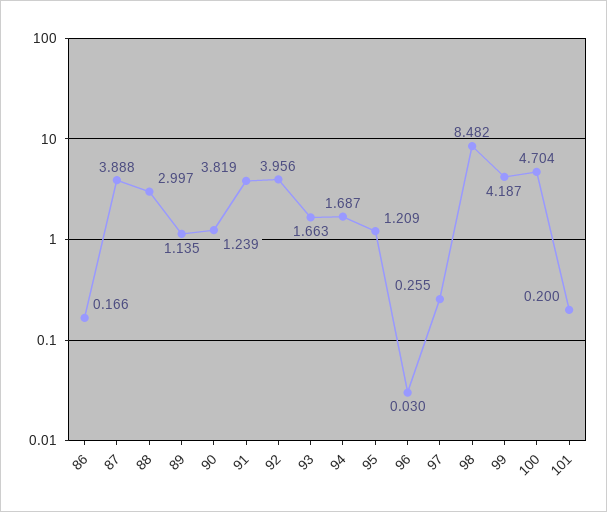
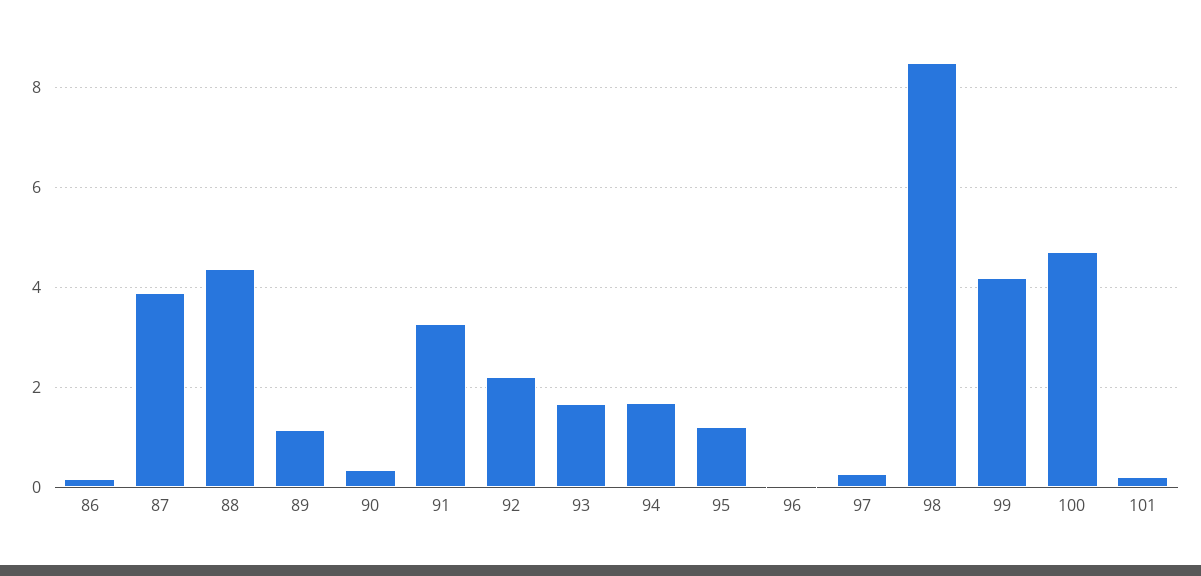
  {
    "86": 0.166,
    "87": 3.888,
-   "88": 2.997,
+   "88": 4.4,
    "89": 1.135,
-   "90": 1.239,
+   "90": 0.4,
-   "91": 3.819,
+   "91": 3.2,
-   "92": 3.956,
+   "92": 2.2,
    "93": 1.663,
    "94": 1.687,
    "95": 1.209,
    "96": 0.03,
    "97": 0.255,
    "98": 8.482,
    "99": 4.187,
    "100": 4.704,
    "101": 0.2
  }

